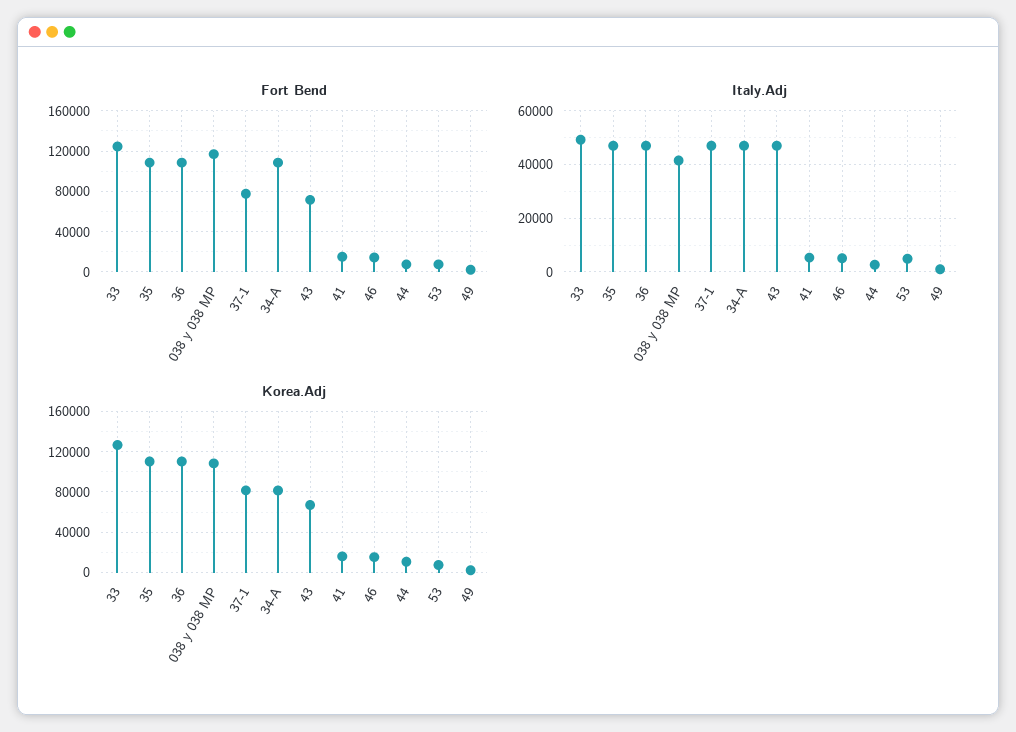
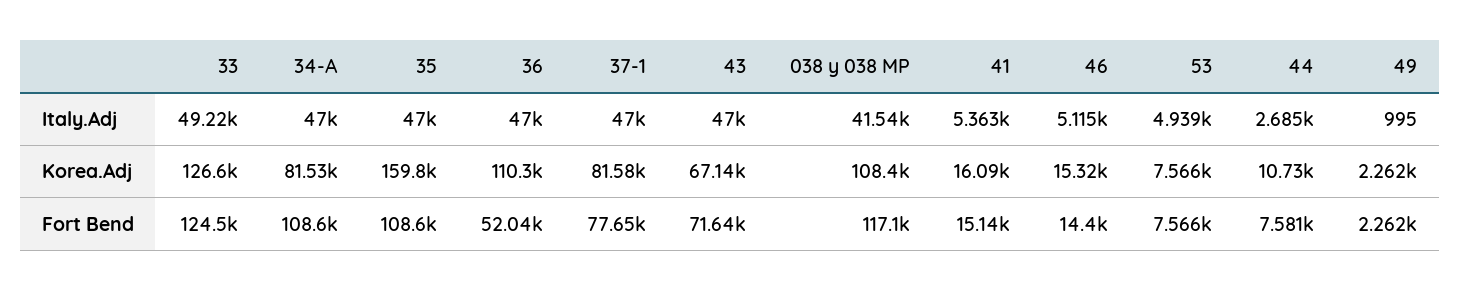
  {
    "Fort Bend": {
      "33": 124500,
      "35": 108600,
-     "36": 110000,
+     "36": 52040,
      "038 y 038 MP": 117100,
      "37-1": 77650,
      "34-A": 108600,
      "43": 71640,
      "41": 15140,
      "46": 14400,
      "44": 7581,
      "53": 7566,
      "49": 2262
    },
    "Italy.Adj": {
      "33": 49220,
      "35": 47000,
      "36": 47000,
      "038 y 038 MP": 41540,
      "37-1": 47000,
      "34-A": 47000,
      "43": 47000,
      "41": 5363,
      "46": 5115,
      "44": 2685,
      "53": 4939,
      "49": 995
    },
    "Korea.Adj": {
      "33": 126600,
-     "35": 110000,
+     "35": 159800,
      "36": 110300,
      "038 y 038 MP": 108400,
      "37-1": 81580,
      "34-A": 81530,
      "43": 67140,
      "41": 16090,
      "46": 15320,
      "44": 10730,
      "53": 7566,
      "49": 2262
    }
  }

